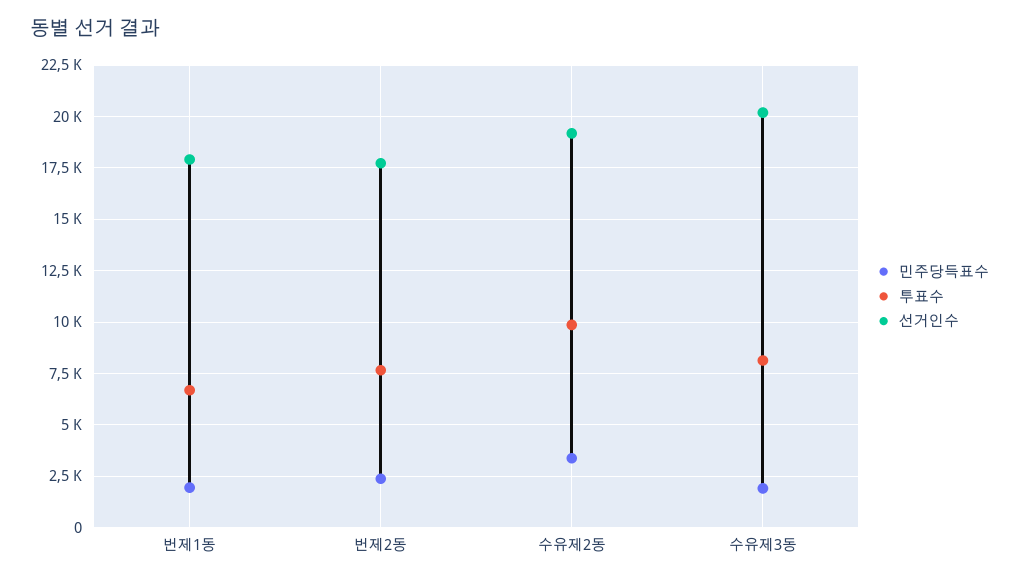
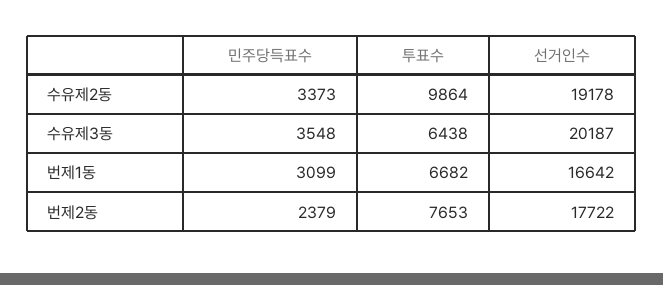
  {
    "민주당득표수": {
-     "번제1동": 2000,
+     "번제1동": 3099,
      "번제2동": 2379,
      "수유제2동": 3373,
-     "수유제3동": 2000
+     "수유제3동": 3548
    },
    "투표수": {
      "번제1동": 6682,
      "번제2동": 7653,
      "수유제2동": 9864,
-     "수유제3동": 8000
+     "수유제3동": 6438
    },
    "선거인수": {
-     "번제1동": 18000,
+     "번제1동": 16642,
      "번제2동": 17722,
      "수유제2동": 19178,
      "수유제3동": 20187
    }
  }

